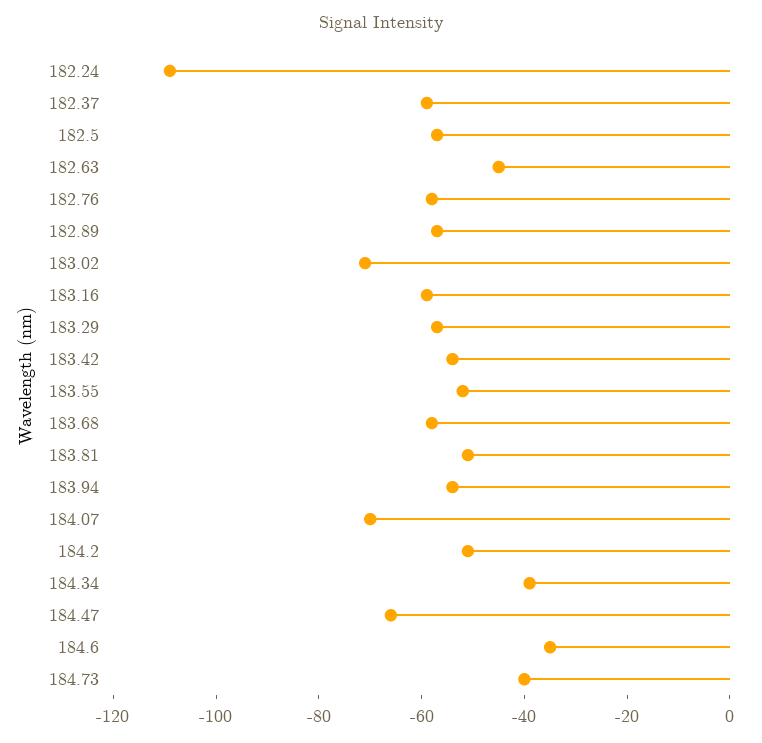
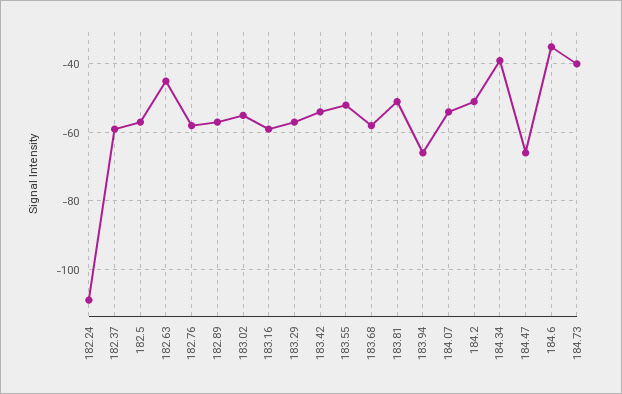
  {
    "182.24": -110,
    "182.37": -60,
    "182.5": -55,
    "182.63": -45,
    "182.76": -60,
    "182.89": -55,
-   "183.02": -70,
+   "183.02": -55,
    "183.16": -60,
    "183.29": -55,
    "183.42": -55,
    "183.55": -50,
    "183.68": -60,
    "183.81": -50,
-   "183.94": -55,
+   "183.94": -65,
-   "184.07": -70,
+   "184.07": -55,
    "184.2": -50,
    "184.34": -40,
    "184.47": -65,
    "184.6": -35,
    "184.73": -40
  }

